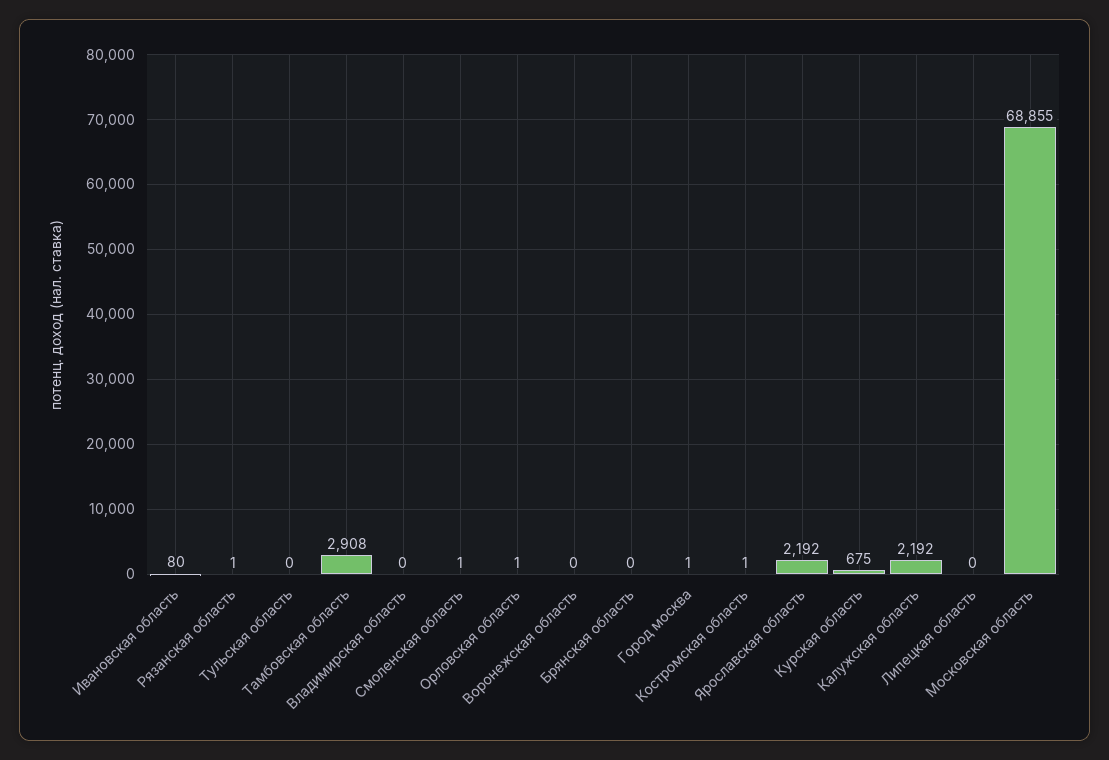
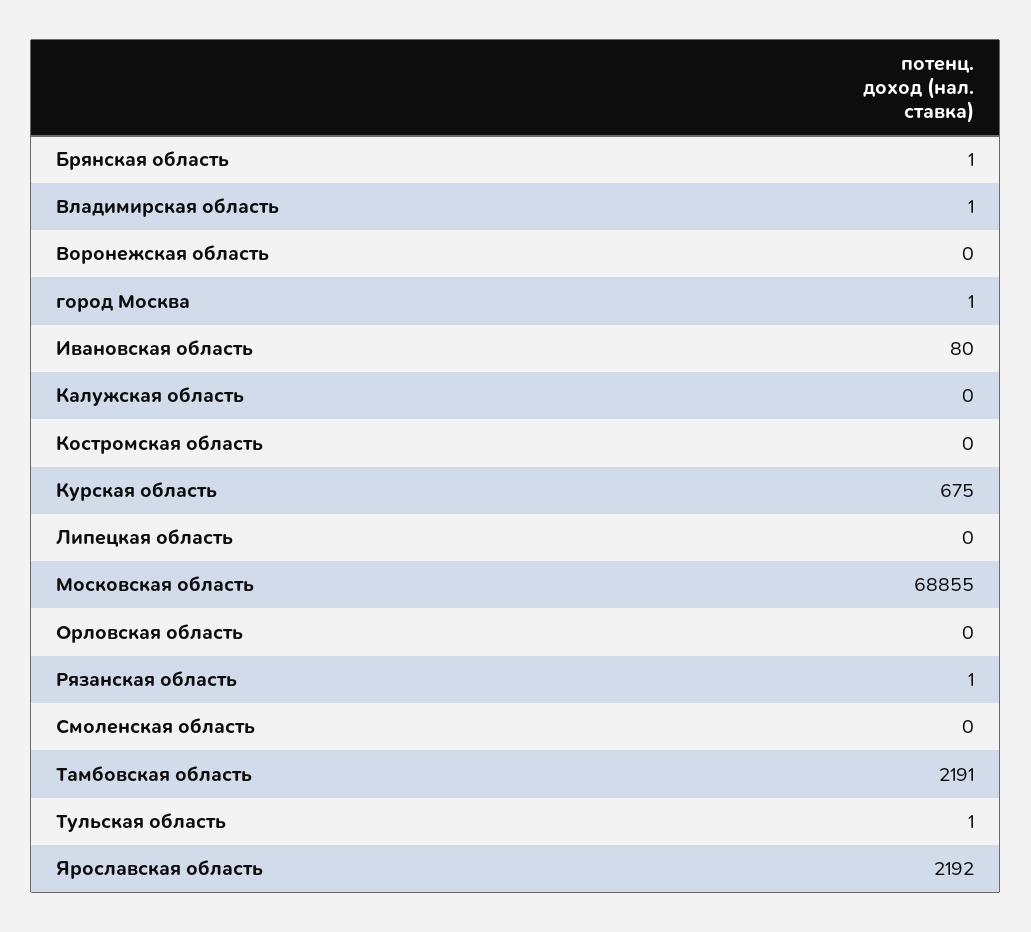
  {
    "Ивановская область": 80,
    "Рязанская область": 1,
-   "Тульская область": 0,
+   "Тульская область": 1,
-   "Тамбовская область": 2908,
+   "Тамбовская область": 2191,
-   "Владимирская область": 0,
+   "Владимирская область": 1,
-   "Смоленская область": 1,
+   "Смоленская область": 0,
-   "Орловская область": 1,
+   "Орловская область": 0,
    "Воронежская область": 0,
-   "Брянская область": 0,
+   "Брянская область": 1,
    "Город москва": 1,
-   "Костромская область": 1,
+   "Костромская область": 0,
    "Ярославская область": 2192,
    "Курская область": 675,
-   "Калужская область": 2192,
+   "Калужская область": 0,
    "Липецкая область": 0,
    "Московская область": 68855
  }

